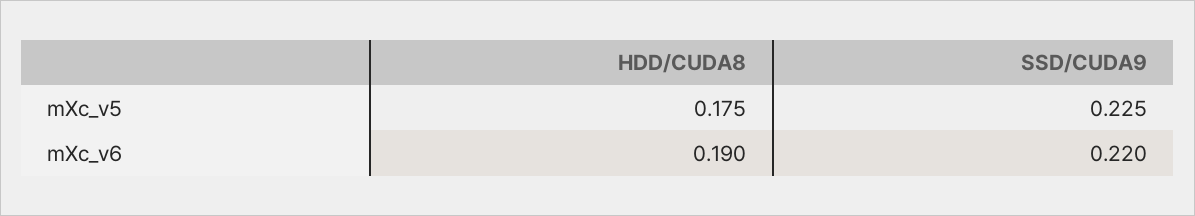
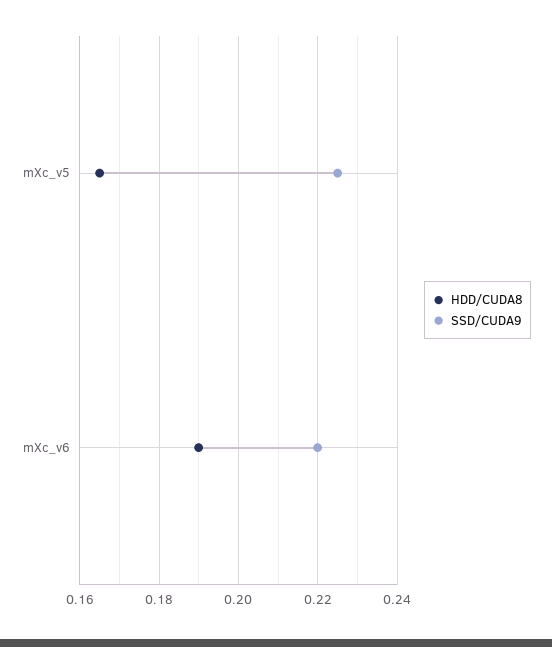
  {
    "HDD/CUDA8": {
-     "mXc_v5": 0.175,
+     "mXc_v5": 0.165,
      "mXc_v6": 0.19
    },
    "SSD/CUDA9": {
      "mXc_v5": 0.225,
      "mXc_v6": 0.22
    }
  }

